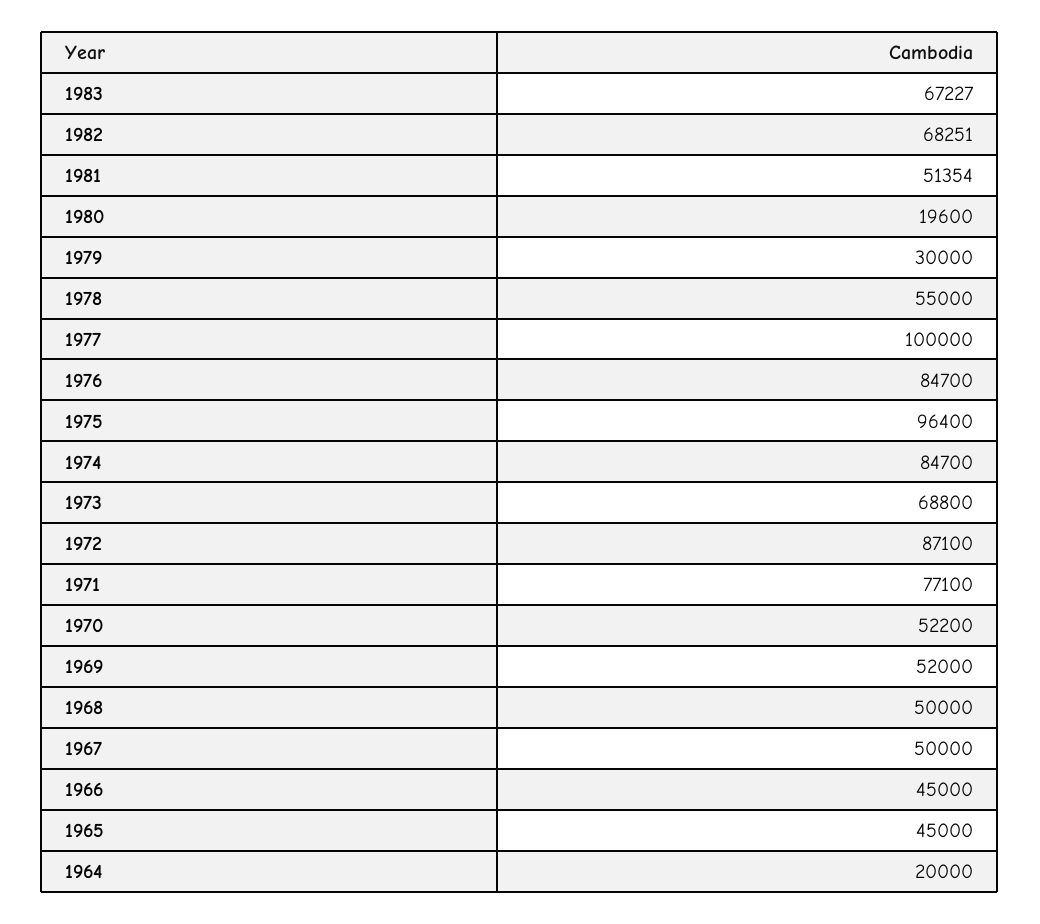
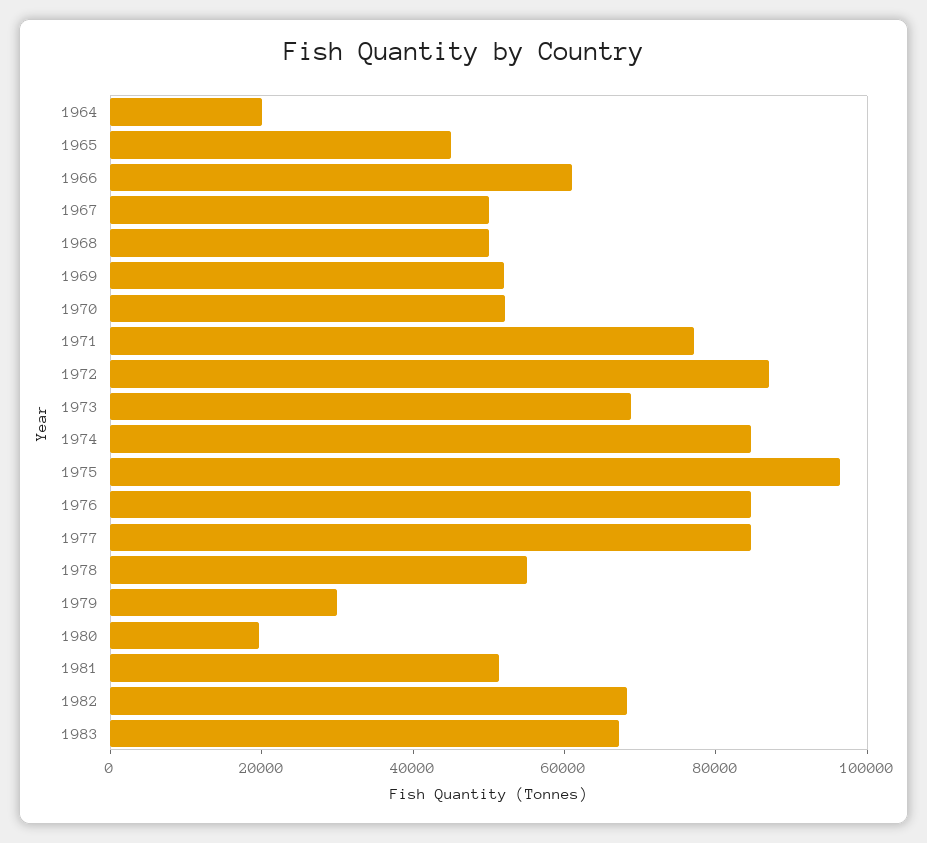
  {
    "1983": 67227,
    "1982": 68251,
    "1981": 51354,
    "1980": 19600,
    "1979": 30000,
    "1978": 55000,
-   "1977": 100000,
+   "1977": 85000,
    "1976": 84700,
    "1975": 96400,
    "1974": 84700,
    "1973": 68800,
    "1972": 87100,
    "1971": 77100,
    "1970": 52200,
    "1969": 52000,
    "1968": 50000,
    "1967": 50000,
-   "1966": 45000,
+   "1966": 60000,
    "1965": 45000,
    "1964": 20000
  }

